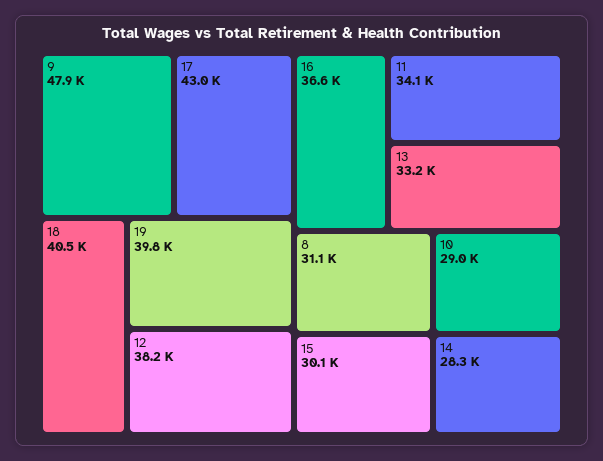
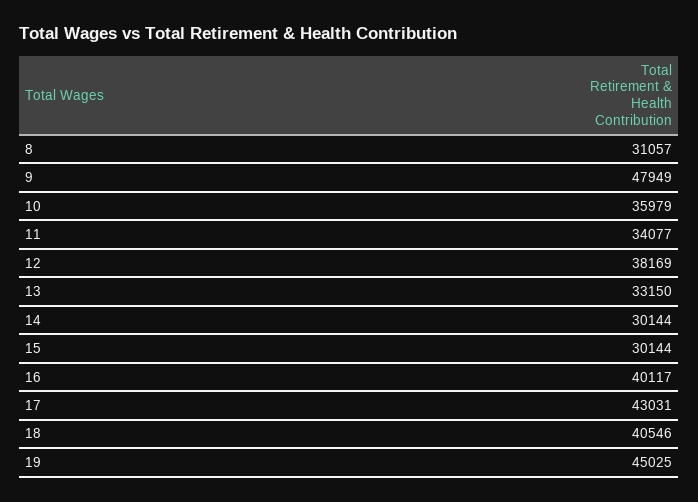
  {
    "9": 47949,
    "17": 43031,
    "18": 40546,
-   "19": 39800,
+   "19": 45025,
    "12": 38169,
-   "16": 36600,
+   "16": 40117,
    "11": 34077,
    "13": 33150,
    "8": 31057,
    "15": 30144,
-   "10": 29000,
+   "10": 35979,
-   "14": 28300
+   "14": 30144
  }

